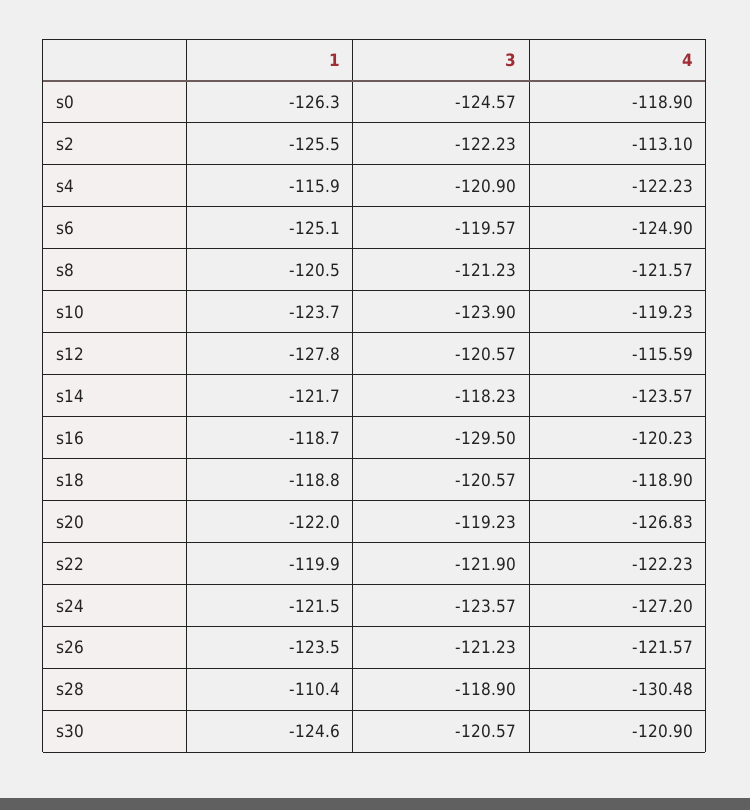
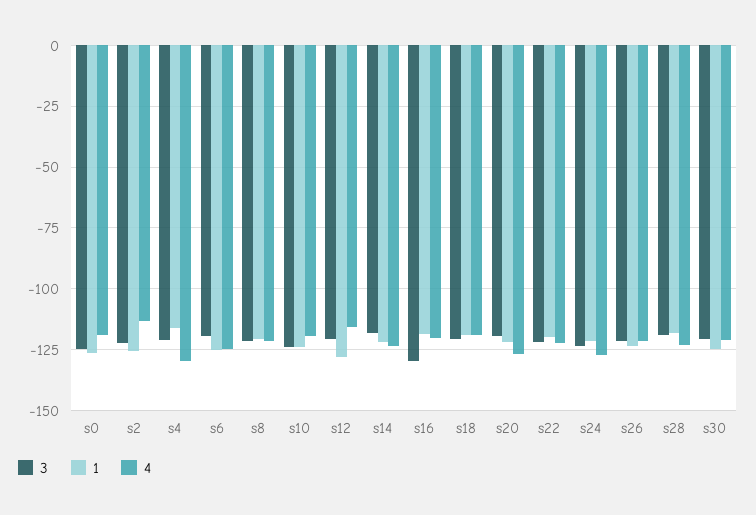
  {
    "1": {
      "s0": -126.3,
      "s2": -125.5,
      "s4": -115.9,
      "s6": -125.1,
      "s8": -120.5,
      "s10": -123.7,
      "s12": -127.8,
      "s14": -121.7,
      "s16": -118.7,
      "s18": -118.8,
      "s20": -122,
      "s22": -119.9,
      "s24": -121.5,
      "s26": -123.5,
-     "s28": -110.4,
+     "s28": -117.5,
      "s30": -124.6
    },
    "3": {
      "s0": -124.57,
      "s2": -122.23,
      "s4": -120.9,
      "s6": -119.57,
      "s8": -121.23,
      "s10": -123.9,
      "s12": -120.57,
      "s14": -118.23,
      "s16": -129.5,
      "s18": -120.57,
      "s20": -119.23,
      "s22": -121.9,
      "s24": -123.57,
      "s26": -121.23,
      "s28": -118.9,
      "s30": -120.57
    },
    "4": {
      "s0": -118.9,
      "s2": -113.1,
-     "s4": -122.23,
+     "s4": -130,
      "s6": -124.9,
      "s8": -121.57,
      "s10": -119.23,
      "s12": -115.59,
      "s14": -123.57,
      "s16": -120.23,
      "s18": -118.9,
      "s20": -126.83,
      "s22": -122.23,
      "s24": -127.2,
      "s26": -121.57,
-     "s28": -130.48,
+     "s28": -122.5,
      "s30": -120.9
    }
  }

